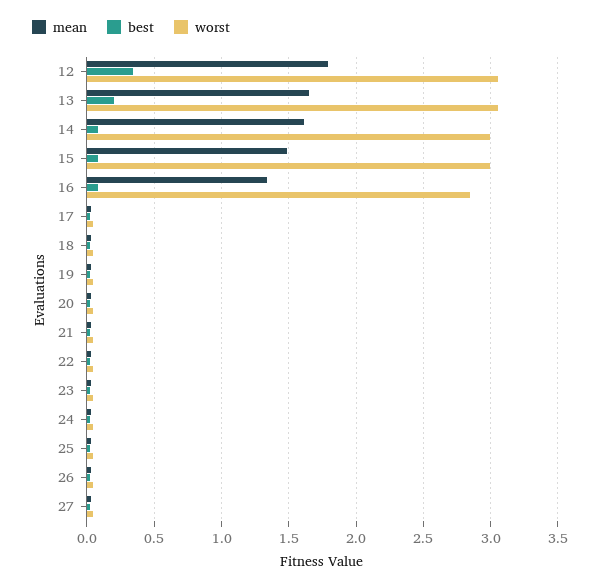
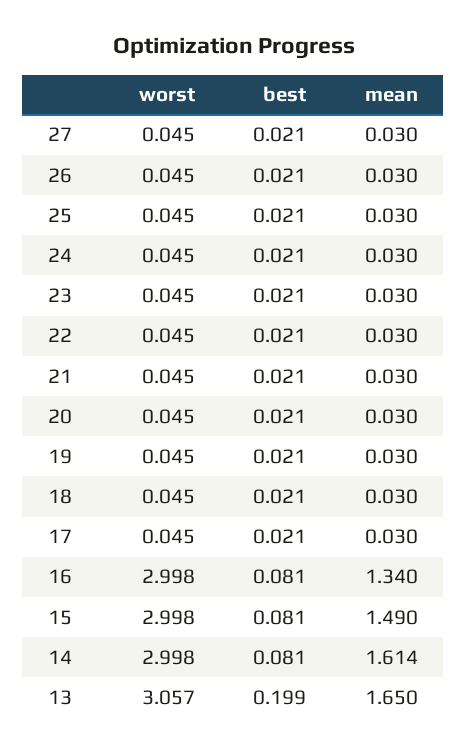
  {
    "mean": {
-     "12": 1.8,
      "13": 1.65,
      "14": 1.614,
      "15": 1.49,
      "16": 1.34,
      "17": 0.03,
      "18": 0.03,
      "19": 0.03,
      "20": 0.03,
      "21": 0.03,
      "22": 0.03,
      "23": 0.03,
      "24": 0.03,
      "25": 0.03,
      "26": 0.03,
      "27": 0.03
    },
    "best": {
-     "12": 0.35,
      "13": 0.199,
      "14": 0.081,
      "15": 0.081,
      "16": 0.081,
      "17": 0.021,
      "18": 0.021,
      "19": 0.021,
      "20": 0.021,
      "21": 0.021,
      "22": 0.021,
      "23": 0.021,
      "24": 0.021,
      "25": 0.021,
      "26": 0.021,
      "27": 0.021
    },
    "worst": {
-     "12": 3.05,
      "13": 3.057,
      "14": 2.998,
      "15": 2.998,
-     "16": 2.85,
+     "16": 2.998,
      "17": 0.045,
      "18": 0.045,
      "19": 0.045,
      "20": 0.045,
      "21": 0.045,
      "22": 0.045,
      "23": 0.045,
      "24": 0.045,
      "25": 0.045,
      "26": 0.045,
      "27": 0.045
    }
  }

